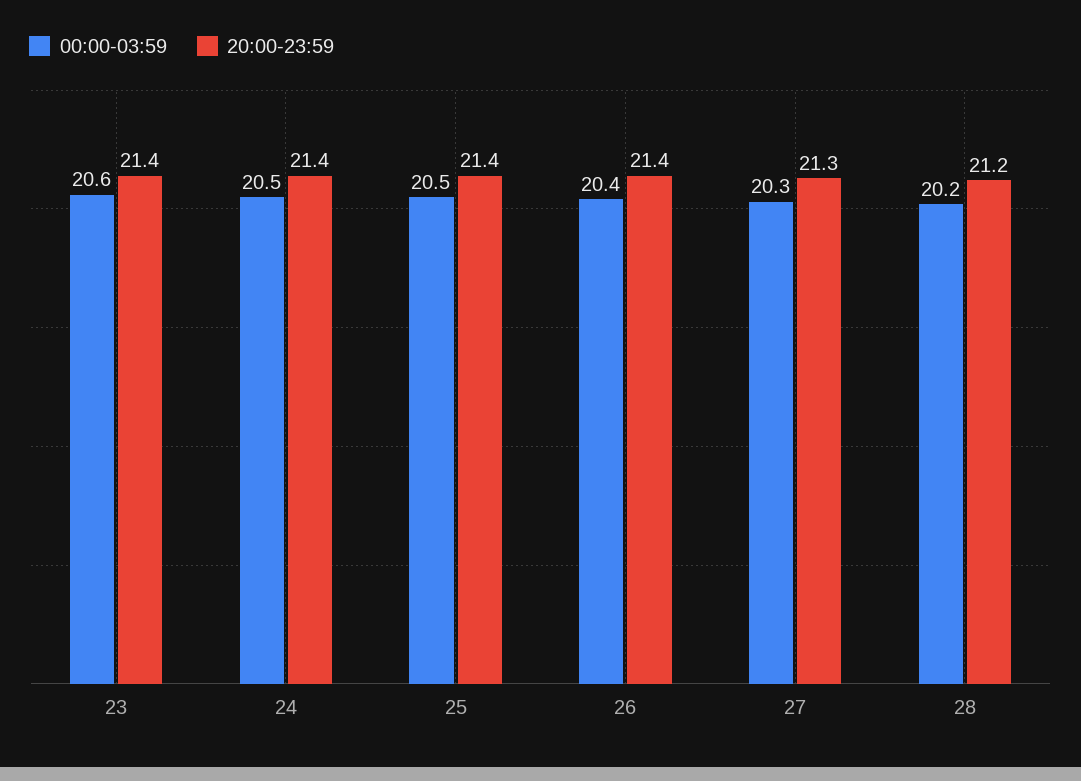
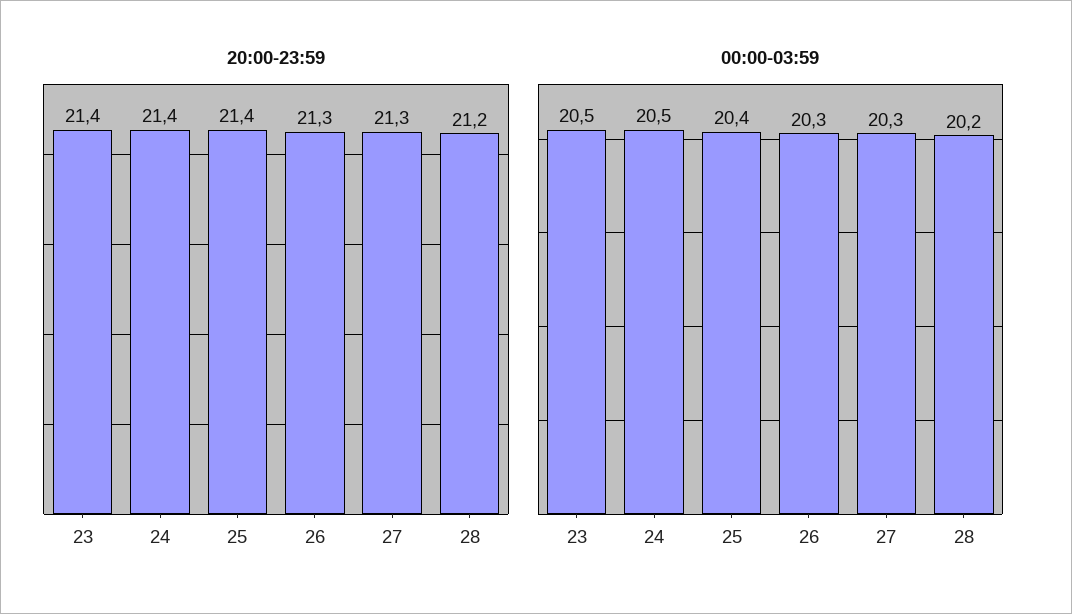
  {
    "00:00-03:59": {
-     "23": 20.6,
+     "23": 20.5,
      "24": 20.5,
-     "25": 20.5,
+     "25": 20.4,
-     "26": 20.4,
+     "26": 20.3,
      "27": 20.3,
      "28": 20.2
    },
    "20:00-23:59": {
      "23": 21.4,
      "24": 21.4,
      "25": 21.4,
-     "26": 21.4,
+     "26": 21.3,
      "27": 21.3,
      "28": 21.2
    }
  }

